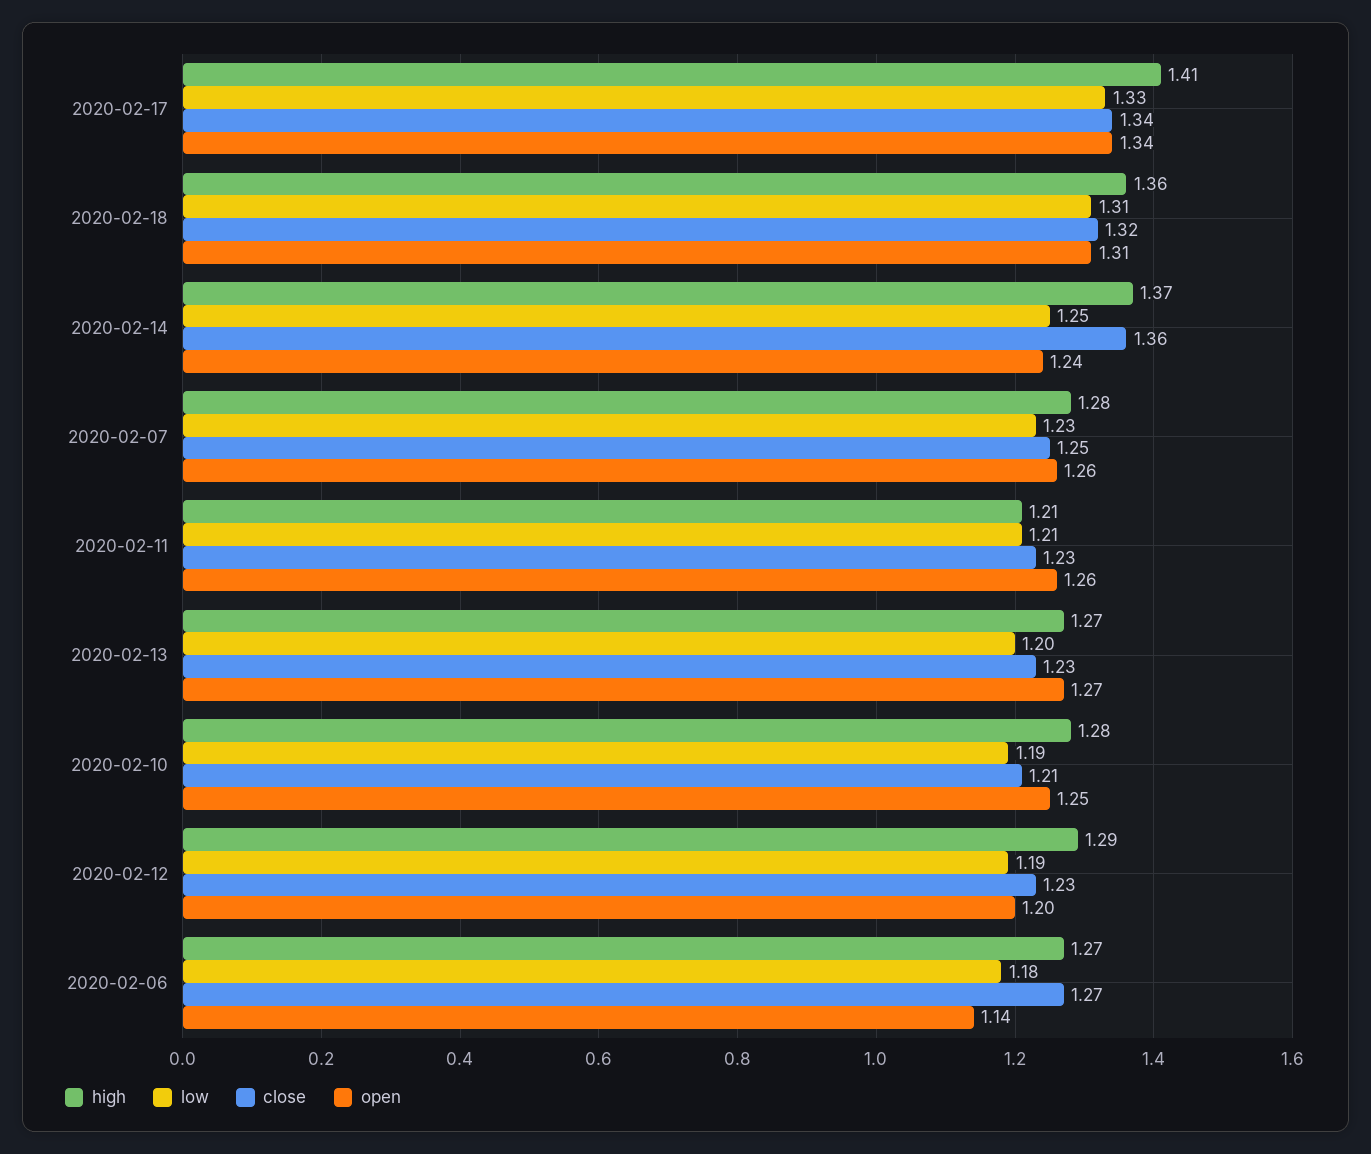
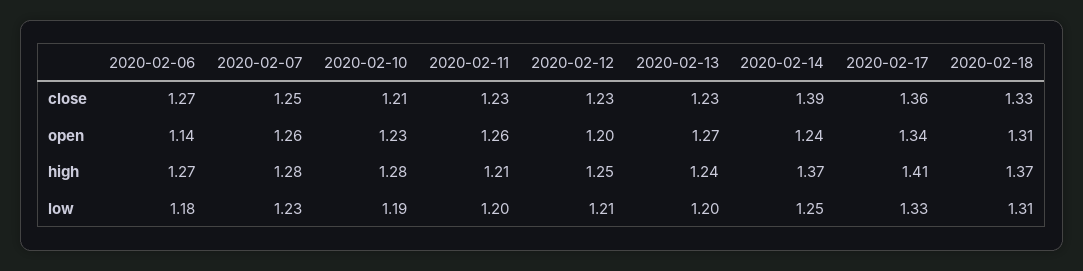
  {
    "high": {
      "2020-02-17": 1.41,
-     "2020-02-18": 1.36,
+     "2020-02-18": 1.37,
      "2020-02-14": 1.37,
      "2020-02-07": 1.28,
      "2020-02-11": 1.21,
-     "2020-02-13": 1.27,
+     "2020-02-13": 1.24,
      "2020-02-10": 1.28,
-     "2020-02-12": 1.29,
+     "2020-02-12": 1.25,
      "2020-02-06": 1.27
    },
    "low": {
      "2020-02-17": 1.33,
      "2020-02-18": 1.31,
      "2020-02-14": 1.25,
      "2020-02-07": 1.23,
-     "2020-02-11": 1.21,
+     "2020-02-11": 1.2,
      "2020-02-13": 1.2,
      "2020-02-10": 1.19,
-     "2020-02-12": 1.19,
+     "2020-02-12": 1.21,
      "2020-02-06": 1.18
    },
    "close": {
-     "2020-02-17": 1.34,
+     "2020-02-17": 1.36,
-     "2020-02-18": 1.32,
+     "2020-02-18": 1.33,
-     "2020-02-14": 1.36,
+     "2020-02-14": 1.39,
      "2020-02-07": 1.25,
      "2020-02-11": 1.23,
      "2020-02-13": 1.23,
      "2020-02-10": 1.21,
      "2020-02-12": 1.23,
      "2020-02-06": 1.27
    },
    "open": {
      "2020-02-17": 1.34,
      "2020-02-18": 1.31,
      "2020-02-14": 1.24,
      "2020-02-07": 1.26,
      "2020-02-11": 1.26,
      "2020-02-13": 1.27,
-     "2020-02-10": 1.25,
+     "2020-02-10": 1.23,
      "2020-02-12": 1.2,
      "2020-02-06": 1.14
    }
  }

